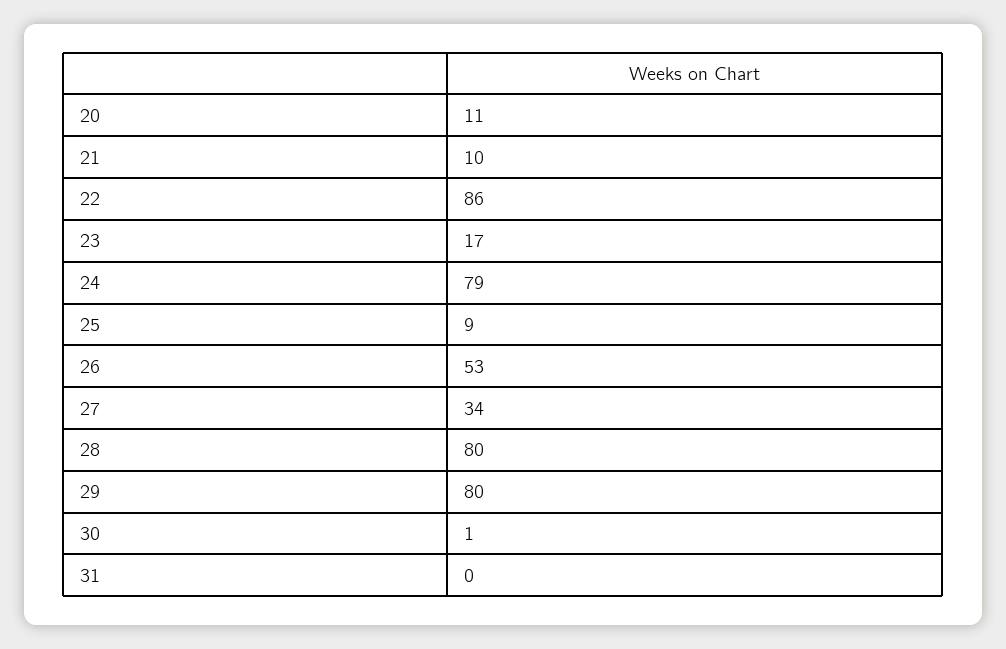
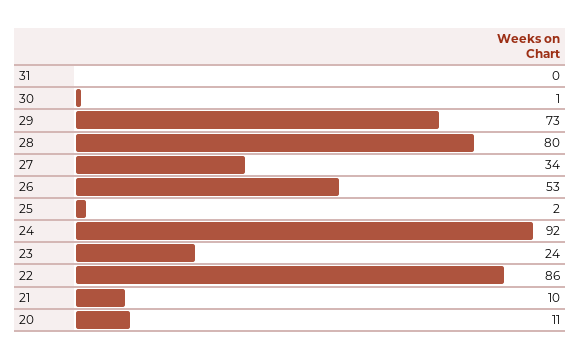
  {
    "20": 11,
    "21": 10,
    "22": 86,
-   "23": 17,
+   "23": 24,
-   "24": 79,
+   "24": 92,
-   "25": 9,
+   "25": 2,
    "26": 53,
    "27": 34,
    "28": 80,
-   "29": 80,
+   "29": 73,
    "30": 1,
    "31": 0
  }

